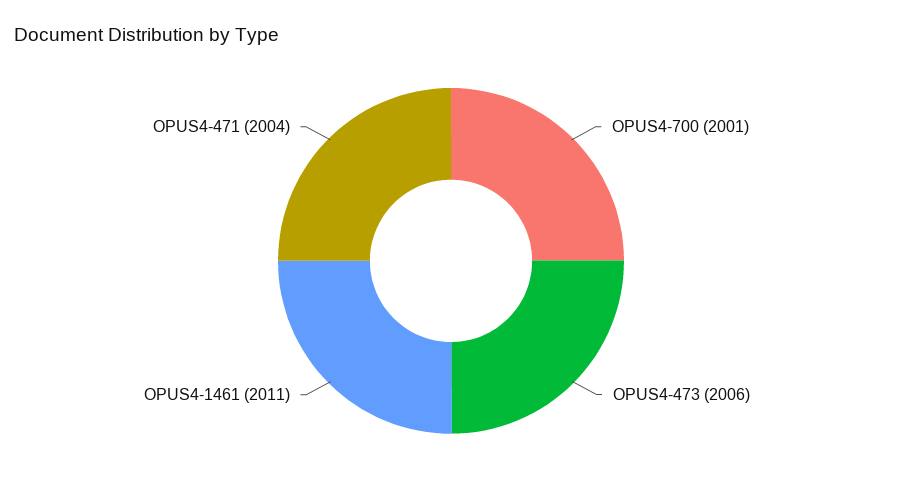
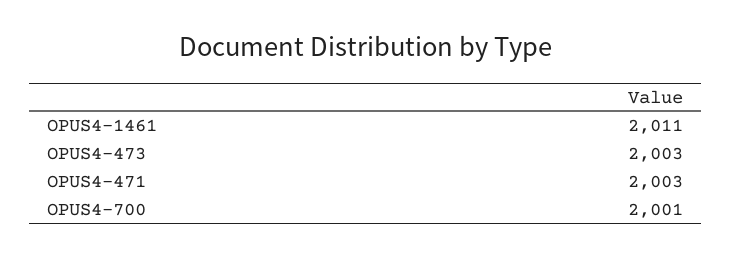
  {
    "OPUS4-700": 2001,
-   "OPUS4-473": 2006,
+   "OPUS4-473": 2003,
    "OPUS4-1461": 2011,
-   "OPUS4-471": 2004
+   "OPUS4-471": 2003
  }

